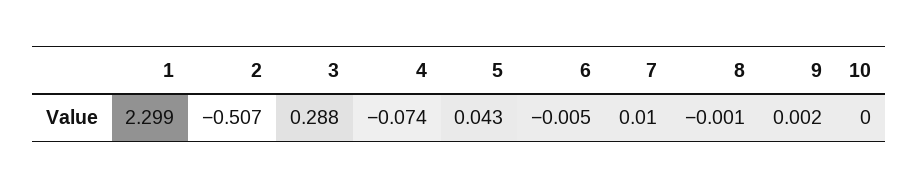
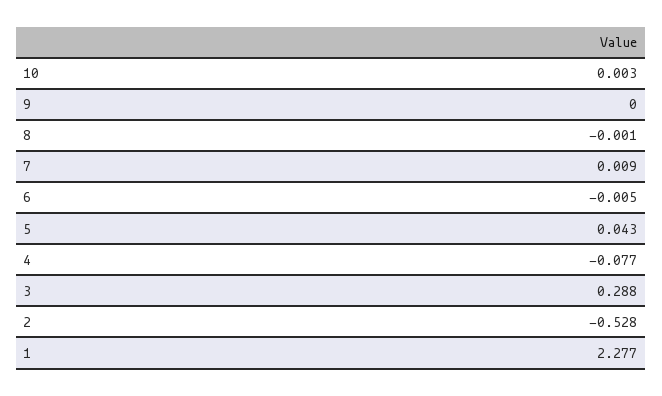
  {
-   "1": 2.299,
+   "1": 2.277,
-   "2": -0.507,
+   "2": -0.528,
    "3": 0.288,
-   "4": -0.074,
+   "4": -0.077,
    "5": 0.043,
    "6": -0.005,
-   "7": 0.01,
+   "7": 0.009,
    "8": -0.001,
-   "9": 0.002,
+   "9": 0,
-   "10": 0
+   "10": 0.003
  }

